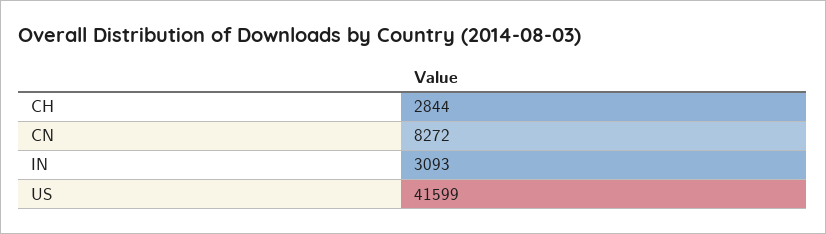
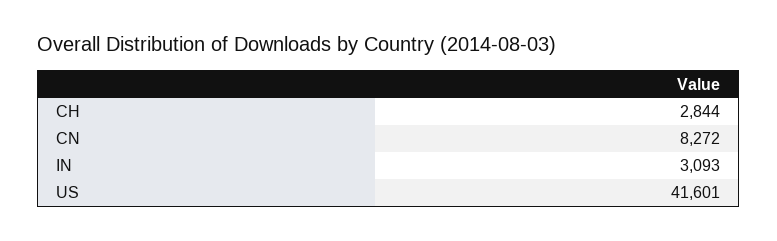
  {
    "CH": 2844,
    "CN": 8272,
    "IN": 3093,
-   "US": 41599
+   "US": 41601
  }

